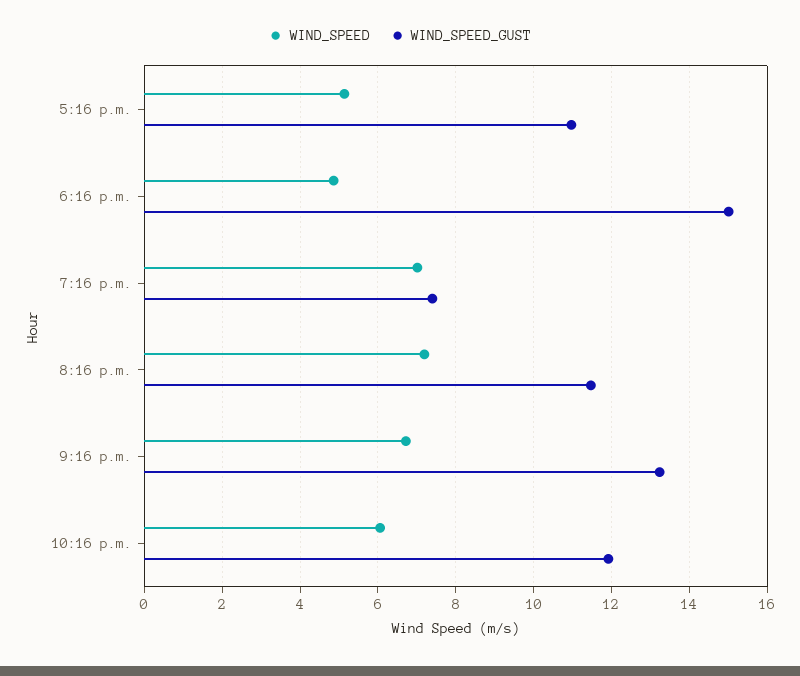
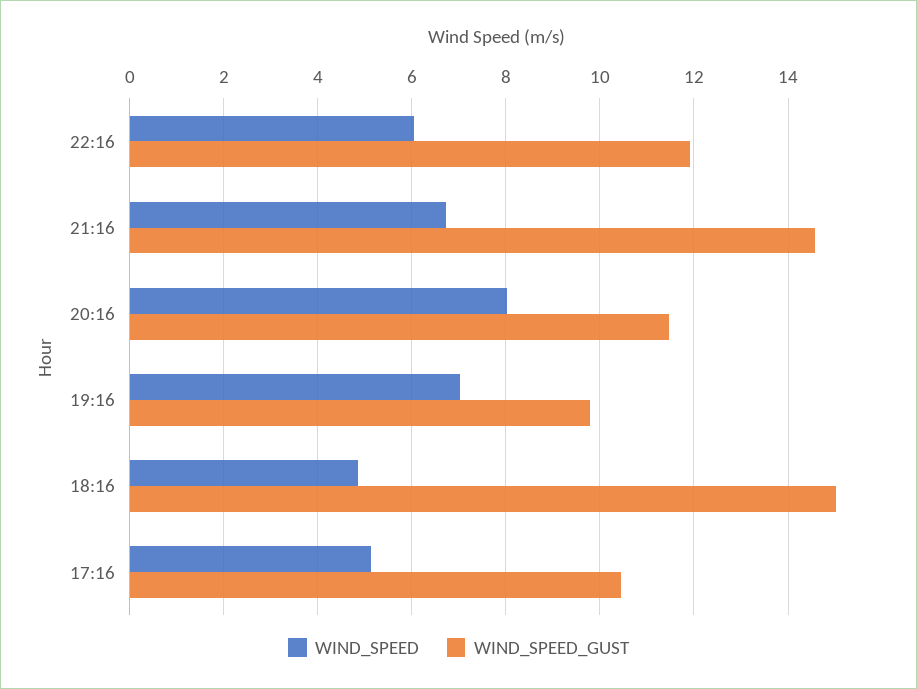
  {
    "WIND_SPEED": {
      "5:16 p.m.": 5.2,
      "6:16 p.m.": 4.8,
      "7:16 p.m.": 7,
-     "8:16 p.m.": 7.2,
+     "8:16 p.m.": 8,
      "9:16 p.m.": 6.8,
      "10:16 p.m.": 6
    },
    "WIND_SPEED_GUST": {
-     "5:16 p.m.": 11,
+     "5:16 p.m.": 10.4,
      "6:16 p.m.": 15,
-     "7:16 p.m.": 7.4,
+     "7:16 p.m.": 9.8,
      "8:16 p.m.": 11.4,
-     "9:16 p.m.": 13.2,
+     "9:16 p.m.": 14.6,
      "10:16 p.m.": 12
    }
  }

